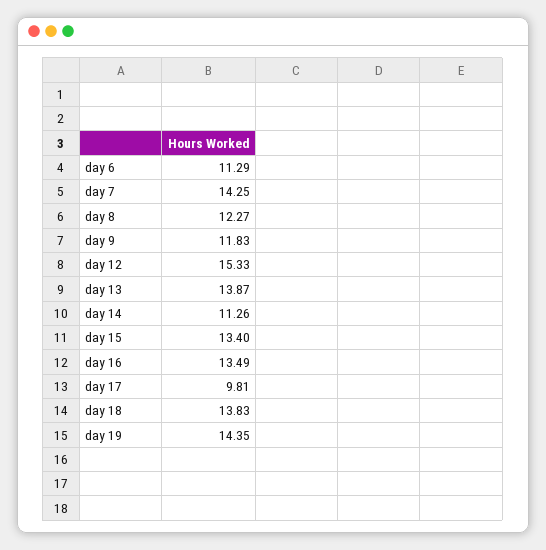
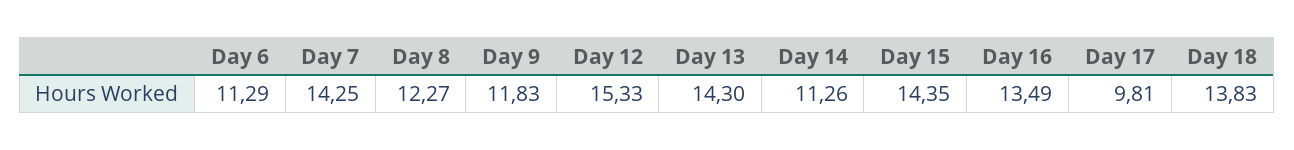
  {
    "day 6": 11.29,
    "day 7": 14.25,
    "day 8": 12.27,
    "day 9": 11.83,
    "day 12": 15.33,
-   "day 13": 13.87,
+   "day 13": 14.3,
    "day 14": 11.26,
-   "day 15": 13.4,
+   "day 15": 14.35,
    "day 16": 13.49,
    "day 17": 9.81,
-   "day 18": 13.83,
+   "day 18": 13.83
-   "day 19": 14.35
  }

